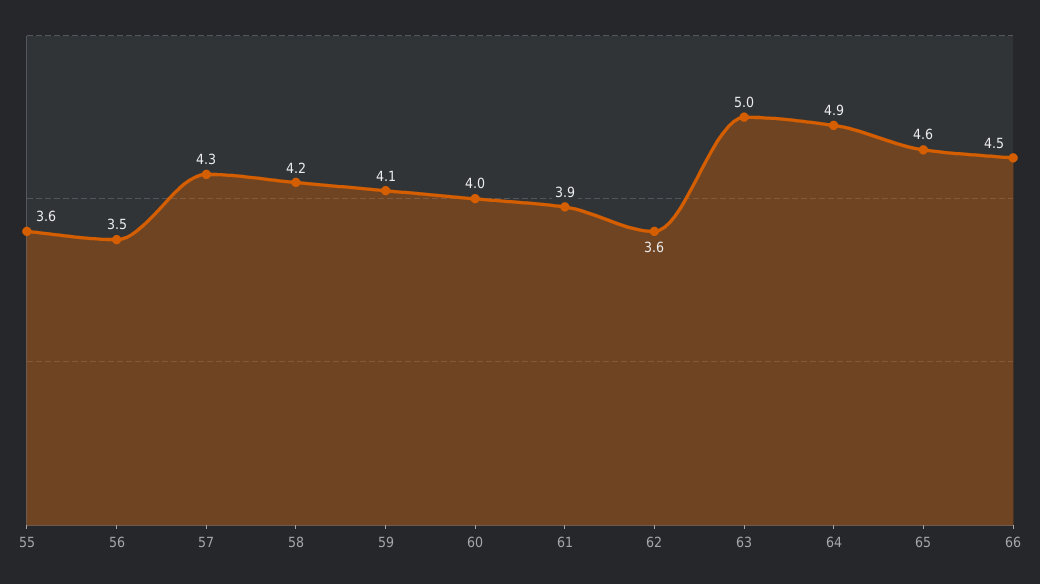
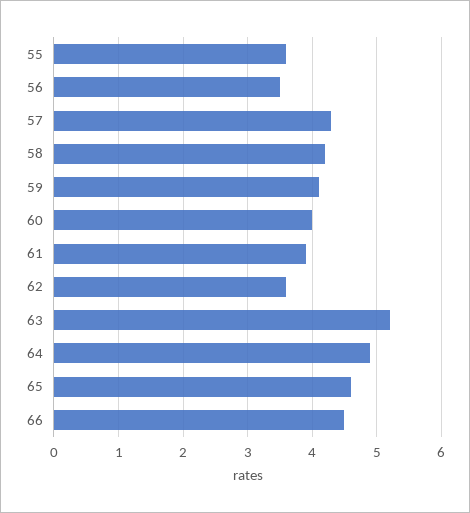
  {
    "55": 3.6,
    "56": 3.5,
    "57": 4.3,
    "58": 4.2,
    "59": 4.1,
    "60": 4,
    "61": 3.9,
    "62": 3.6,
-   "63": 5,
+   "63": 5.2,
    "64": 4.9,
    "65": 4.6,
    "66": 4.5
  }

